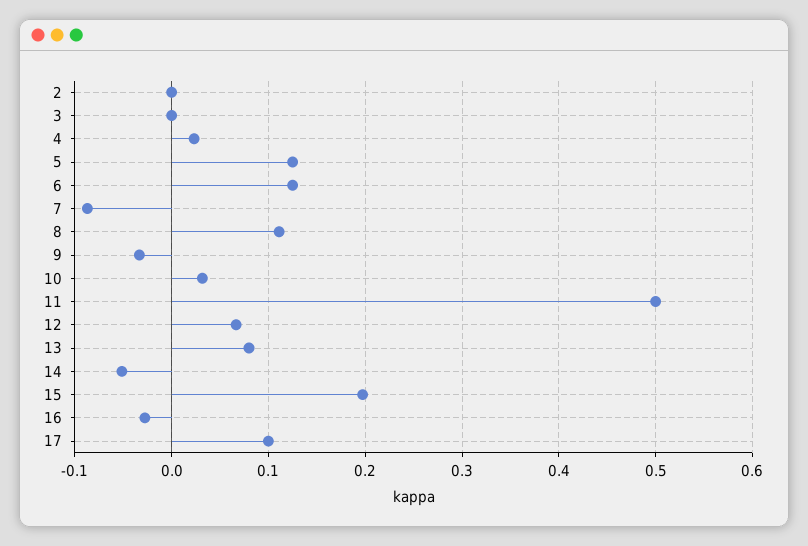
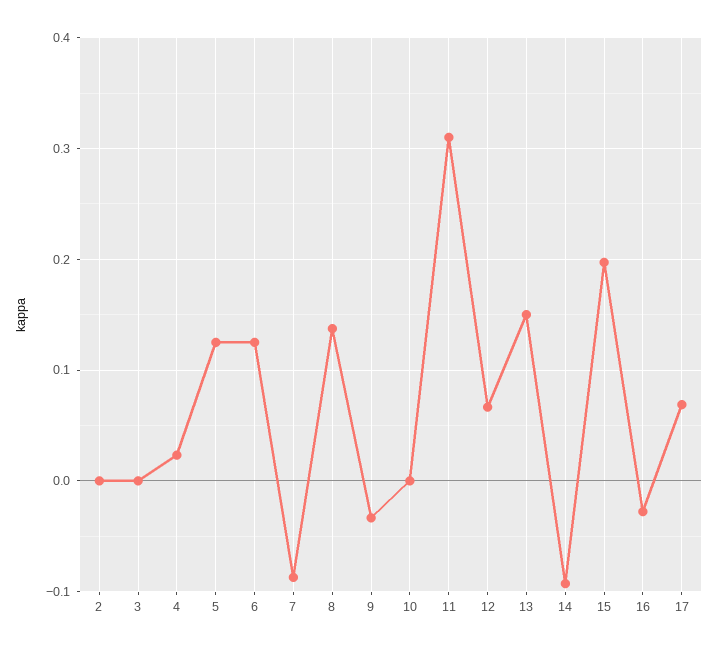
  {
    "2": 0,
    "3": 0,
    "4": 0.02,
    "5": 0.13,
    "6": 0.13,
    "7": -0.09,
-   "8": 0.11,
+   "8": 0.14,
    "9": -0.03,
-   "10": 0.03,
+   "10": 0,
-   "11": 0.5,
+   "11": 0.31,
    "12": 0.07,
-   "13": 0.08,
+   "13": 0.15,
-   "14": -0.05,
+   "14": -0.09,
    "15": 0.2,
    "16": -0.03,
-   "17": 0.1
+   "17": 0.07
  }

